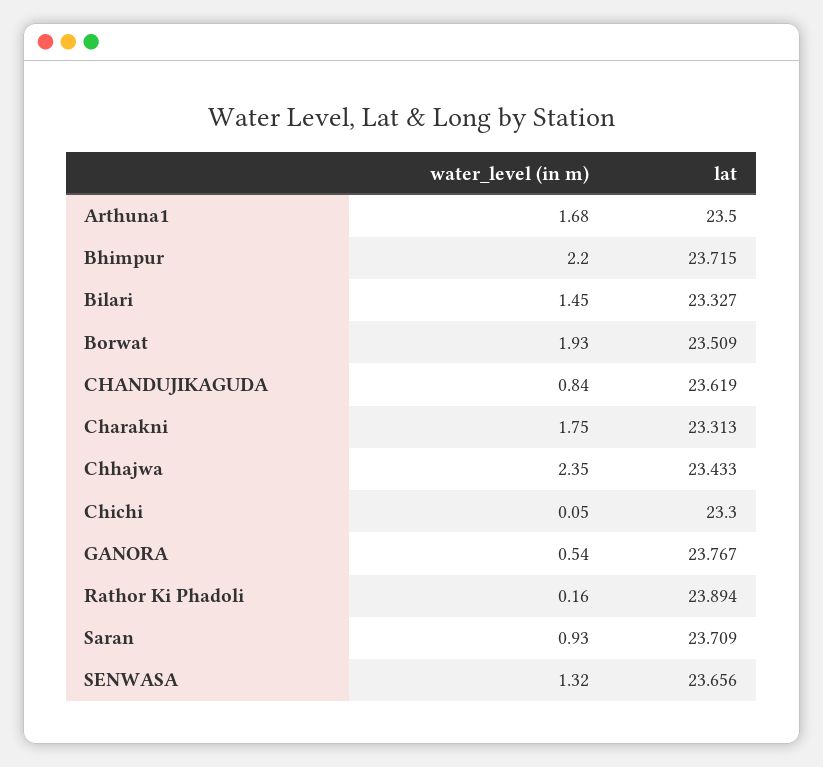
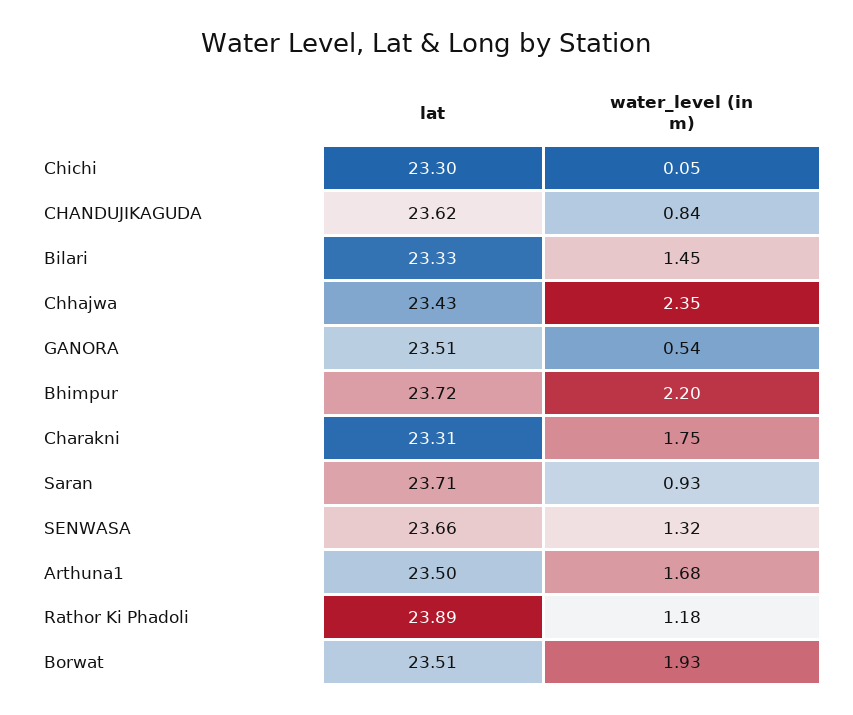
  {
    "water_level (in m)": {
      "Arthuna1": 1.68,
      "Bhimpur": 2.2,
      "Bilari": 1.45,
      "Borwat": 1.93,
      "CHANDUJIKAGUDA": 0.84,
      "Charakni": 1.75,
      "Chhajwa": 2.35,
      "Chichi": 0.05,
      "GANORA": 0.54,
-     "Rathor Ki Phadoli": 0.16,
+     "Rathor Ki Phadoli": 1.18,
      "Saran": 0.93,
      "SENWASA": 1.32
    },
    "lat": {
      "Arthuna1": 23.5,
      "Bhimpur": 23.715,
      "Bilari": 23.327,
      "Borwat": 23.509,
      "CHANDUJIKAGUDA": 23.619,
      "Charakni": 23.313,
      "Chhajwa": 23.433,
      "Chichi": 23.3,
-     "GANORA": 23.767,
+     "GANORA": 23.51,
      "Rathor Ki Phadoli": 23.894,
      "Saran": 23.709,
      "SENWASA": 23.656
    }
  }

